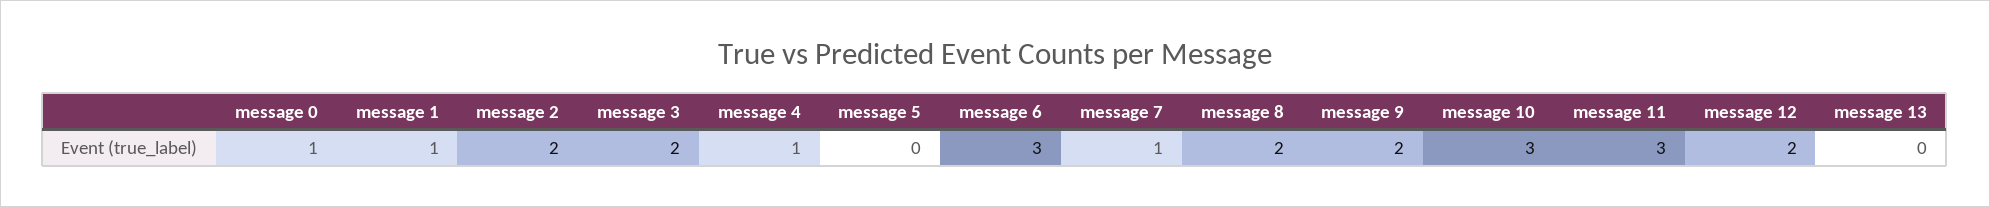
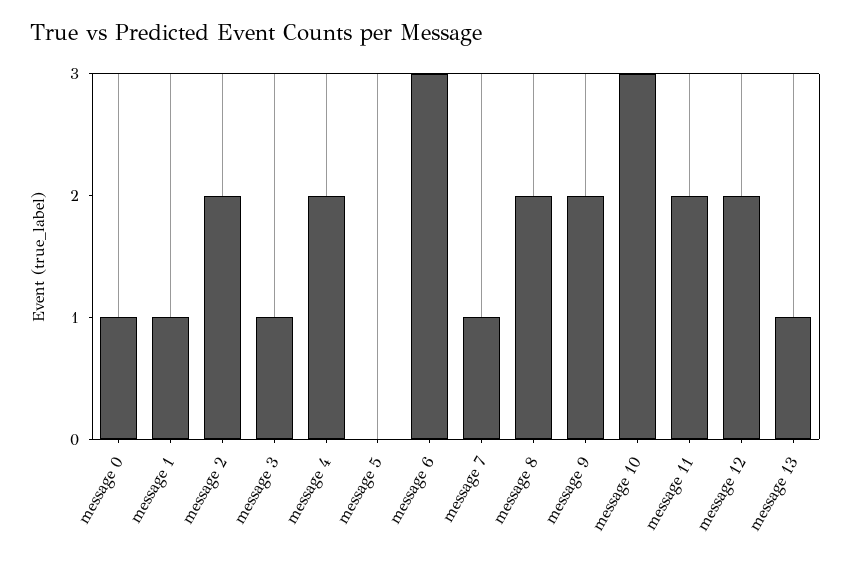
  {
    "message 0": 1,
    "message 1": 1,
    "message 2": 2,
-   "message 3": 2,
+   "message 3": 1,
-   "message 4": 1,
+   "message 4": 2,
    "message 5": 0,
    "message 6": 3,
    "message 7": 1,
    "message 8": 2,
    "message 9": 2,
    "message 10": 3,
-   "message 11": 3,
+   "message 11": 2,
    "message 12": 2,
-   "message 13": 0
+   "message 13": 1
  }

